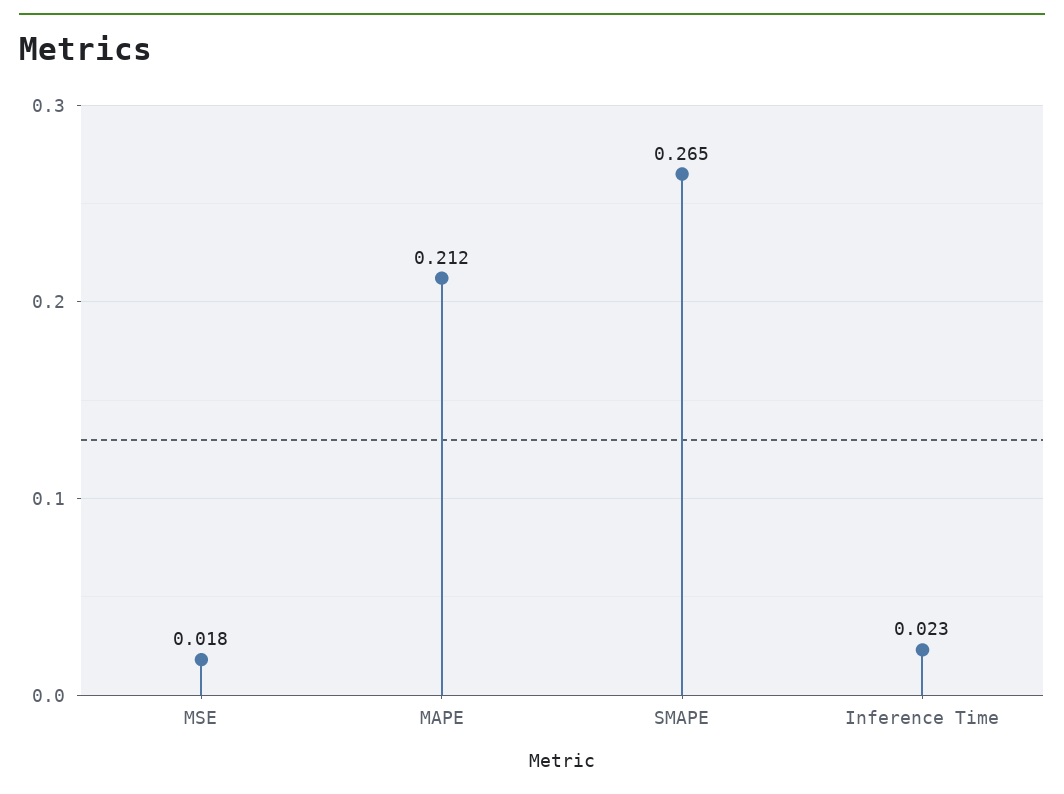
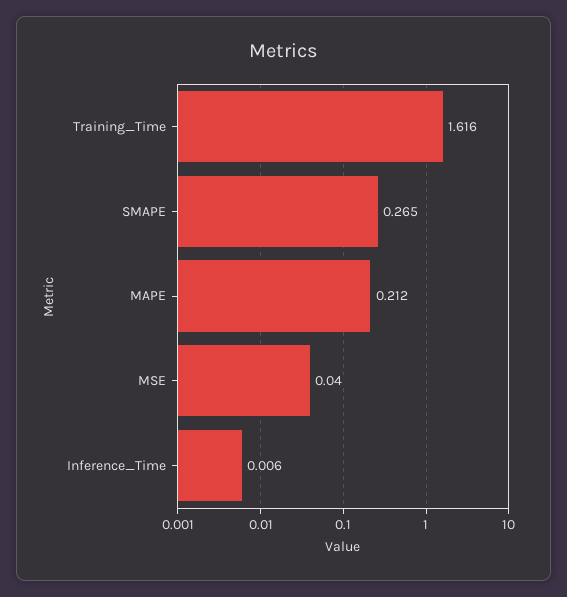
  {
-   "MSE": 0.018,
+   "MSE": 0.04,
    "MAPE": 0.212,
    "SMAPE": 0.265,
-   "Inference Time": 0.023
+   "Inference Time": 0.006,
+   "Training_Time": 1.616
  }

